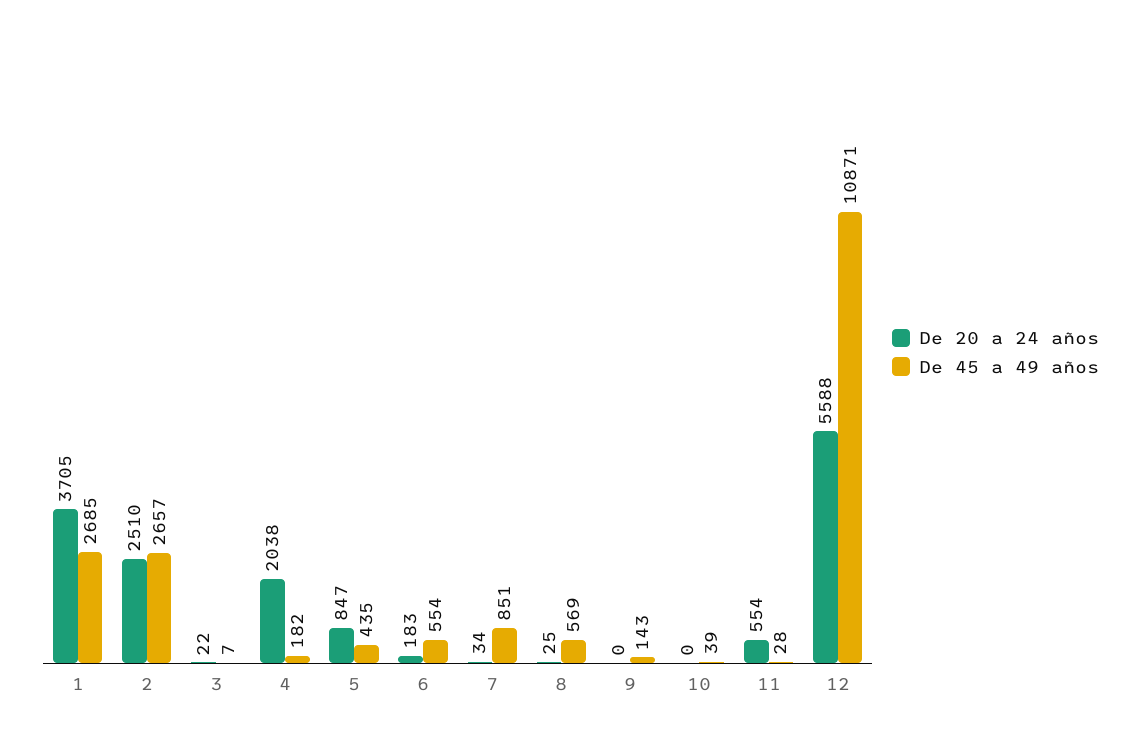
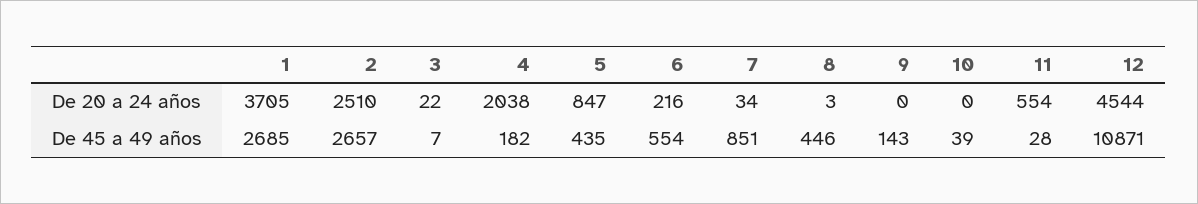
  {
    "De 20 a 24 años": {
      "1": 3705,
      "2": 2510,
      "3": 22,
      "4": 2038,
      "5": 847,
-     "6": 183,
+     "6": 216,
      "7": 34,
-     "8": 25,
+     "8": 3,
      "9": 0,
      "10": 0,
      "11": 554,
-     "12": 5588
+     "12": 4544
    },
    "De 45 a 49 años": {
      "1": 2685,
      "2": 2657,
      "3": 7,
      "4": 182,
      "5": 435,
      "6": 554,
      "7": 851,
-     "8": 569,
+     "8": 446,
      "9": 143,
      "10": 39,
      "11": 28,
      "12": 10871
    }
  }

